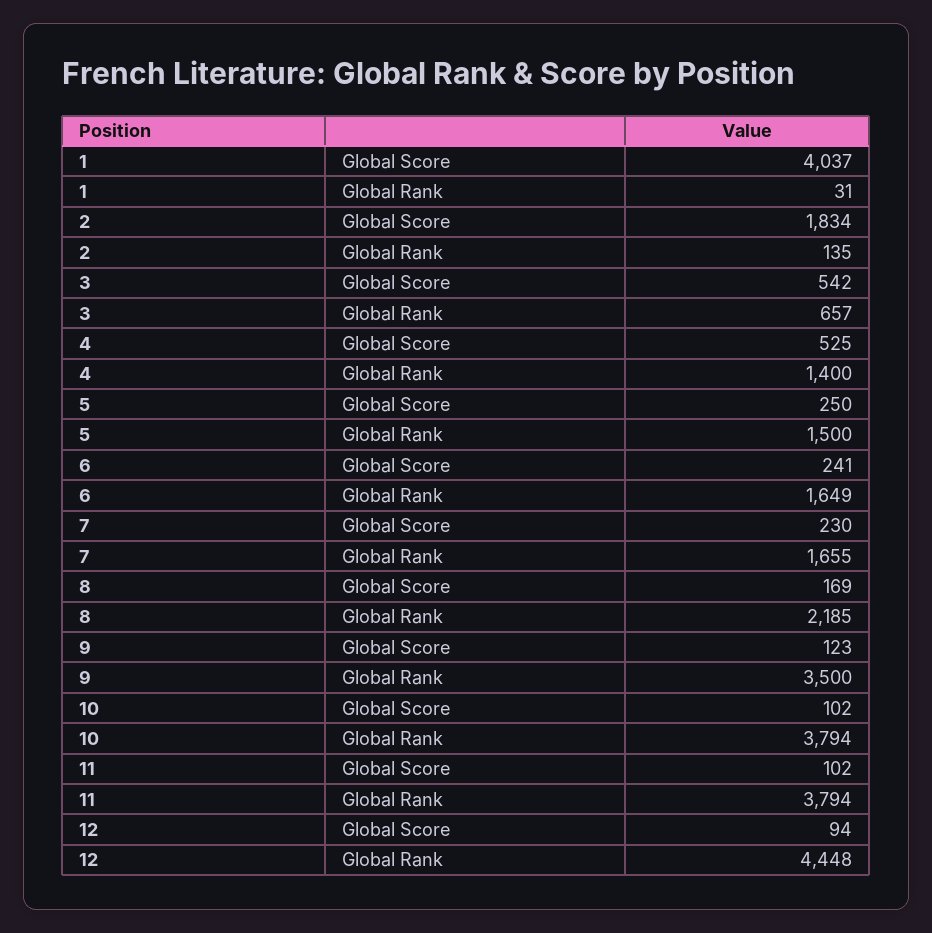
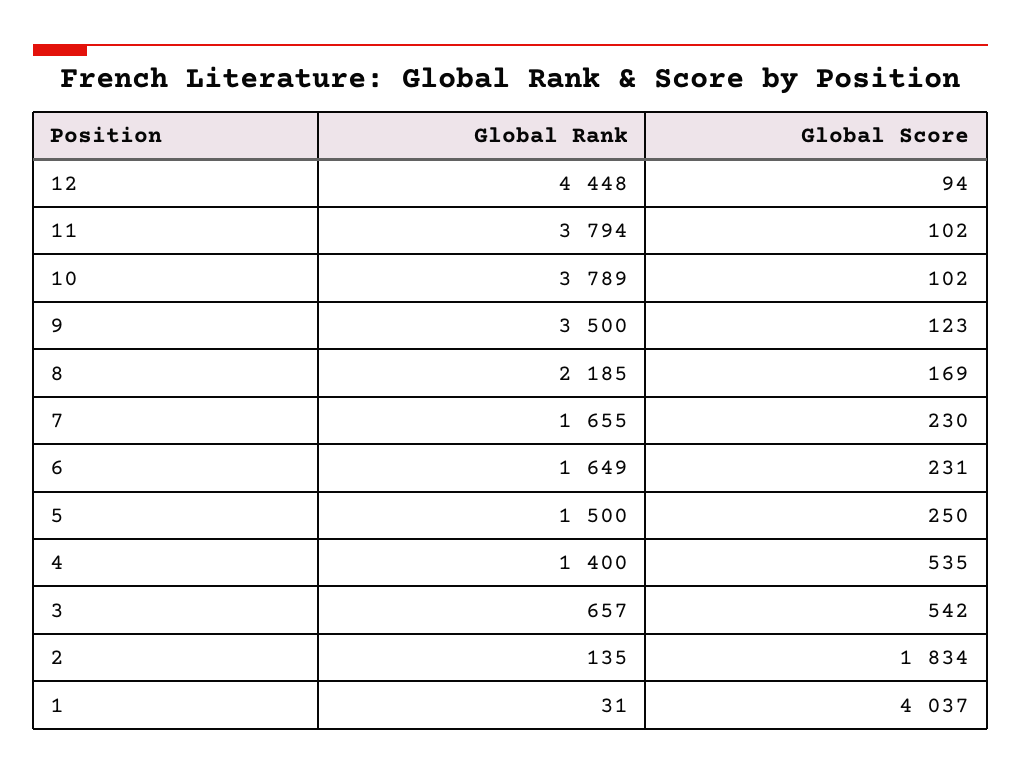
  {
    "1": {
      "Global Score": 4037,
      "Global Rank": 31
    },
    "2": {
      "Global Score": 1834,
      "Global Rank": 135
    },
    "3": {
      "Global Score": 542,
      "Global Rank": 657
    },
    "4": {
-     "Global Score": 525,
+     "Global Score": 535,
      "Global Rank": 1400
    },
    "5": {
      "Global Score": 250,
      "Global Rank": 1500
    },
    "6": {
-     "Global Score": 241,
+     "Global Score": 231,
      "Global Rank": 1649
    },
    "7": {
      "Global Score": 230,
      "Global Rank": 1655
    },
    "8": {
      "Global Score": 169,
      "Global Rank": 2185
    },
    "9": {
      "Global Score": 123,
      "Global Rank": 3500
    },
    "10": {
      "Global Score": 102,
-     "Global Rank": 3794
+     "Global Rank": 3789
    },
    "11": {
      "Global Score": 102,
      "Global Rank": 3794
    },
    "12": {
      "Global Score": 94,
      "Global Rank": 4448
    }
  }

